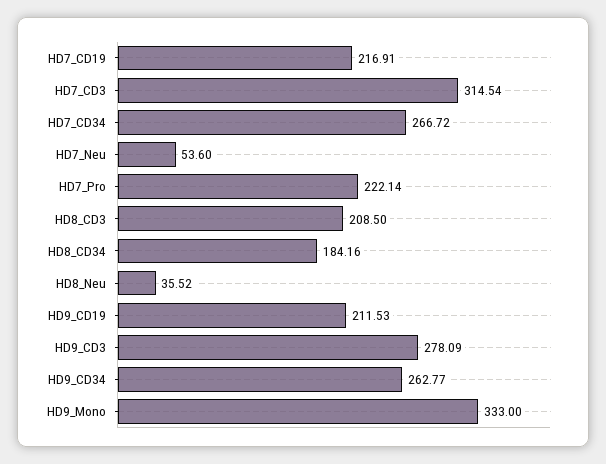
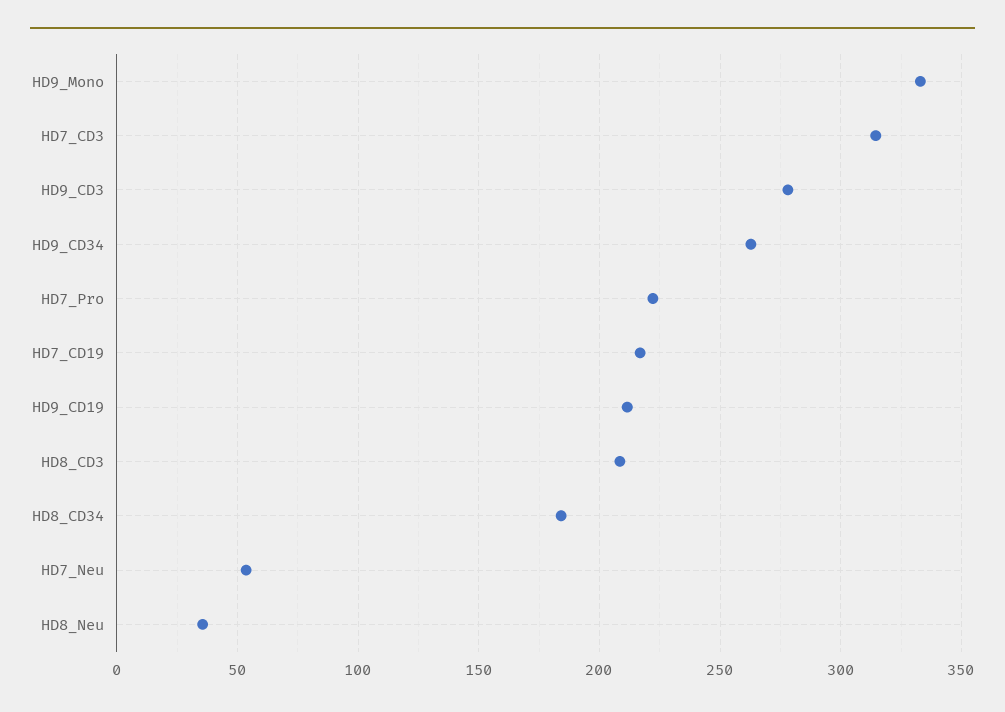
  {
    "HD7_CD19": 216.91,
    "HD7_CD3": 314.54,
-   "HD7_CD34": 266.72,
    "HD7_Neu": 53.6,
    "HD7_Pro": 222.14,
    "HD8_CD3": 208.5,
    "HD8_CD34": 184.16,
    "HD8_Neu": 35.52,
    "HD9_CD19": 211.53,
    "HD9_CD3": 278.09,
    "HD9_CD34": 262.77,
    "HD9_Mono": 333
  }

